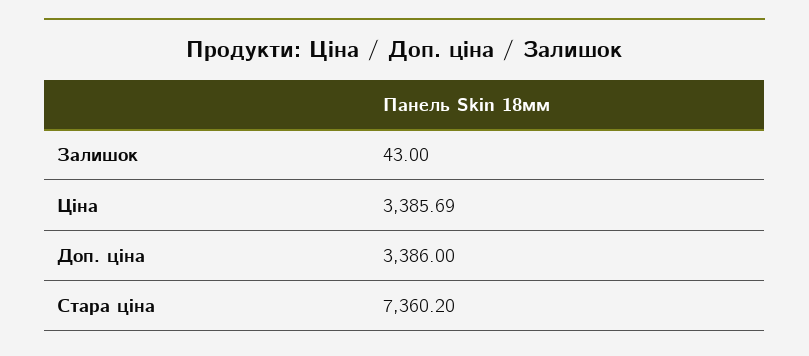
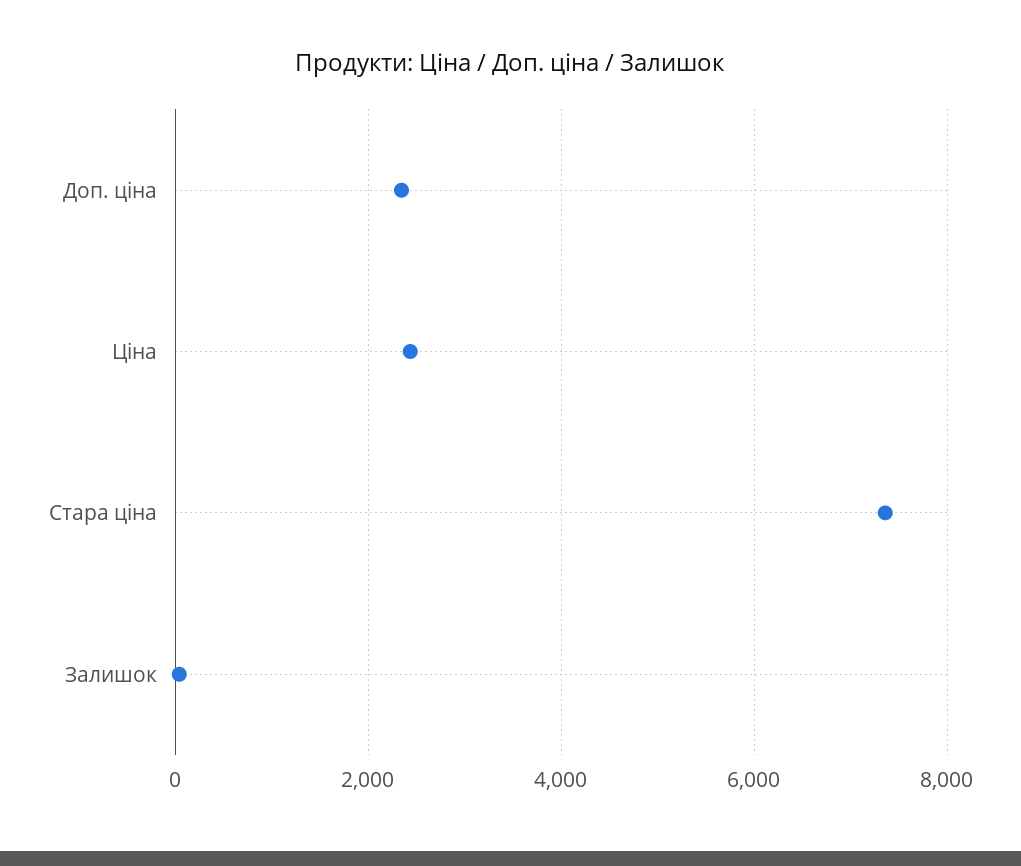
  {
    "Залишок": 43,
-   "Ціна": 3385.69,
+   "Ціна": 2400,
-   "Доп. ціна": 3386,
+   "Доп. ціна": 2400,
    "Стара ціна": 7360.2
  }

